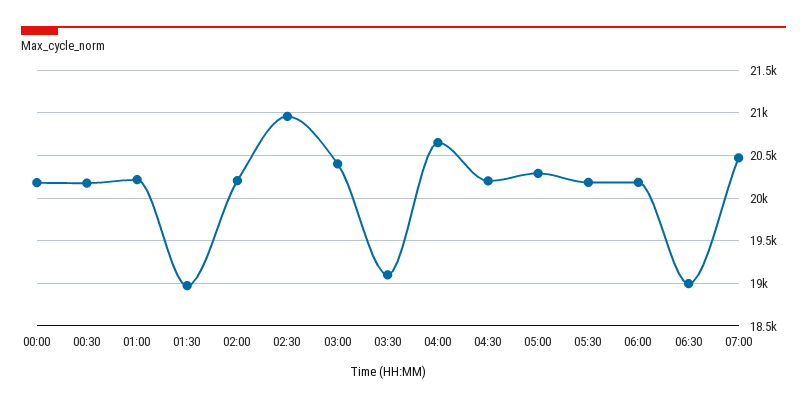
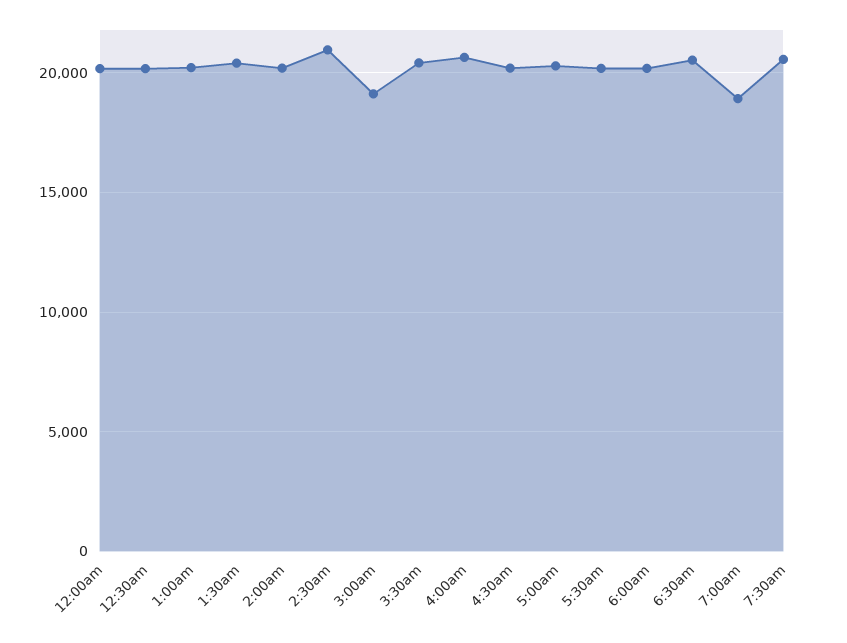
  {
    "00:00": 20200,
    "00:30": 20200,
    "01:00": 20200,
-   "01:30": 19000,
+   "01:30": 20500,
    "02:00": 20200,
    "02:30": 21000,
-   "03:00": 20400,
+   "03:00": 19000,
-   "03:30": 19100,
+   "03:30": 20500,
    "04:00": 20700,
    "04:30": 20200,
    "05:00": 20300,
    "05:30": 20200,
    "06:00": 20200,
-   "06:30": 19000,
+   "06:30": 20500,
-   "07:00": 20500
+   "07:00": 19000,
+   "7:30am": 20500
  }

